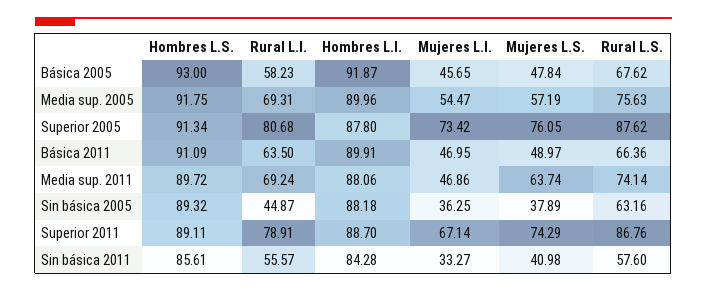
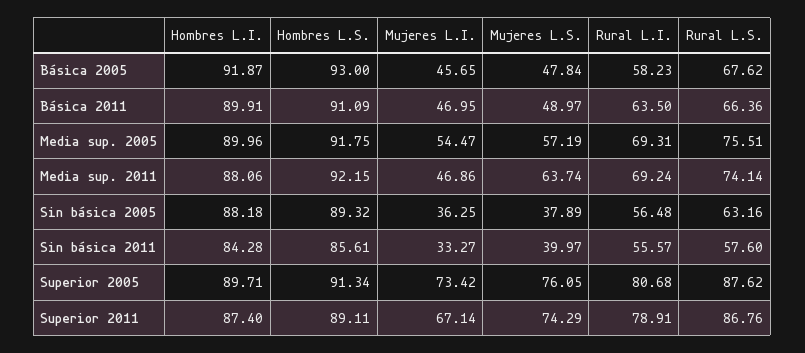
  {
    "Hombres L.S.": {
      "Básica 2005": 93,
      "Media sup. 2005": 91.75,
      "Superior 2005": 91.34,
      "Básica 2011": 91.09,
-     "Media sup. 2011": 89.72,
+     "Media sup. 2011": 92.15,
      "Sin básica 2005": 89.32,
      "Superior 2011": 89.11,
      "Sin básica 2011": 85.61
    },
    "Rural L.I.": {
      "Básica 2005": 58.23,
      "Media sup. 2005": 69.31,
      "Superior 2005": 80.68,
      "Básica 2011": 63.5,
      "Media sup. 2011": 69.24,
-     "Sin básica 2005": 44.87,
+     "Sin básica 2005": 56.48,
      "Superior 2011": 78.91,
      "Sin básica 2011": 55.57
    },
    "Hombres L.I.": {
      "Básica 2005": 91.87,
      "Media sup. 2005": 89.96,
-     "Superior 2005": 87.8,
+     "Superior 2005": 89.71,
      "Básica 2011": 89.91,
      "Media sup. 2011": 88.06,
      "Sin básica 2005": 88.18,
-     "Superior 2011": 88.7,
+     "Superior 2011": 87.4,
      "Sin básica 2011": 84.28
    },
    "Mujeres L.I.": {
      "Básica 2005": 45.65,
      "Media sup. 2005": 54.47,
      "Superior 2005": 73.42,
      "Básica 2011": 46.95,
      "Media sup. 2011": 46.86,
      "Sin básica 2005": 36.25,
      "Superior 2011": 67.14,
      "Sin básica 2011": 33.27
    },
    "Mujeres L.S.": {
      "Básica 2005": 47.84,
      "Media sup. 2005": 57.19,
      "Superior 2005": 76.05,
      "Básica 2011": 48.97,
      "Media sup. 2011": 63.74,
      "Sin básica 2005": 37.89,
      "Superior 2011": 74.29,
-     "Sin básica 2011": 40.98
+     "Sin básica 2011": 39.97
    },
    "Rural L.S.": {
      "Básica 2005": 67.62,
-     "Media sup. 2005": 75.63,
+     "Media sup. 2005": 75.51,
      "Superior 2005": 87.62,
      "Básica 2011": 66.36,
      "Media sup. 2011": 74.14,
      "Sin básica 2005": 63.16,
      "Superior 2011": 86.76,
      "Sin básica 2011": 57.6
    }
  }

